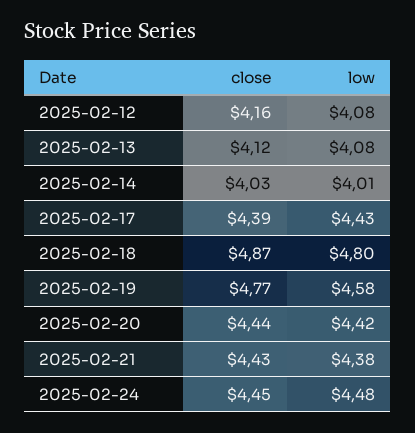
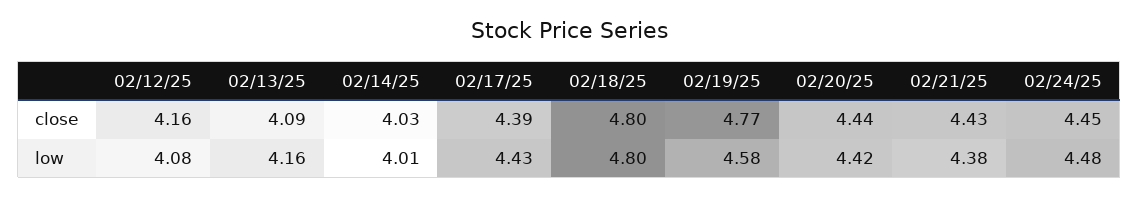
  {
    "close": {
      "2025-02-12": 4.16,
-     "2025-02-13": 4.12,
+     "2025-02-13": 4.09,
      "2025-02-14": 4.03,
      "2025-02-17": 4.39,
-     "2025-02-18": 4.87,
+     "2025-02-18": 4.8,
      "2025-02-19": 4.77,
      "2025-02-20": 4.44,
      "2025-02-21": 4.43,
      "2025-02-24": 4.45
    },
    "low": {
      "2025-02-12": 4.08,
-     "2025-02-13": 4.08,
+     "2025-02-13": 4.16,
      "2025-02-14": 4.01,
      "2025-02-17": 4.43,
      "2025-02-18": 4.8,
      "2025-02-19": 4.58,
      "2025-02-20": 4.42,
      "2025-02-21": 4.38,
      "2025-02-24": 4.48
    }
  }

